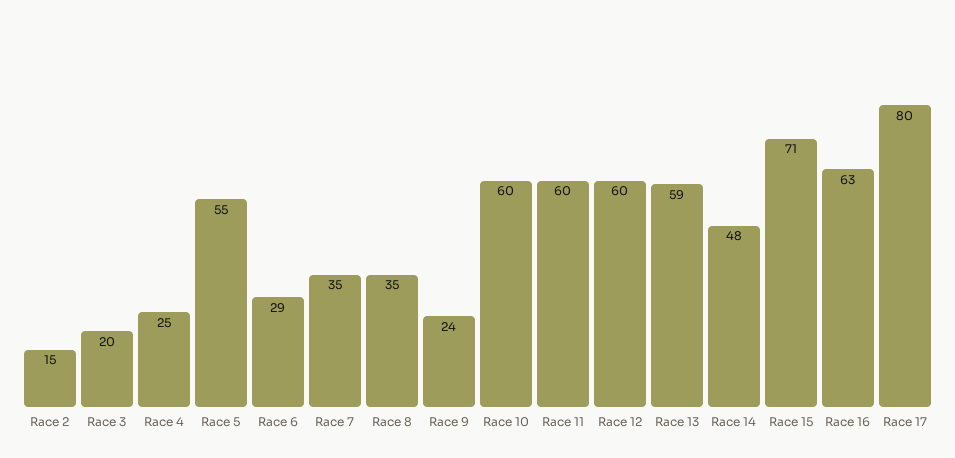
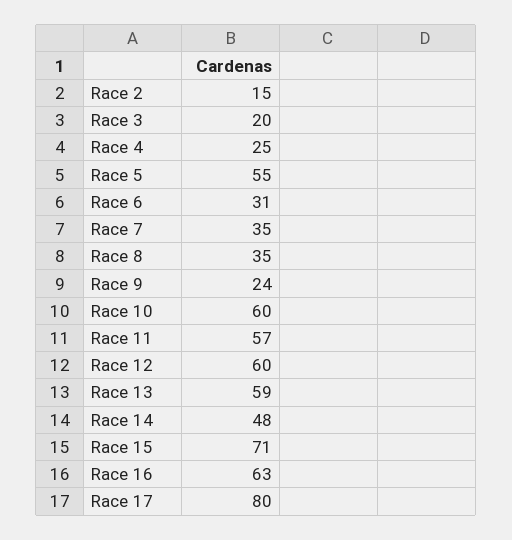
  {
    "Race 2": 15,
    "Race 3": 20,
    "Race 4": 25,
    "Race 5": 55,
-   "Race 6": 29,
+   "Race 6": 31,
    "Race 7": 35,
    "Race 8": 35,
    "Race 9": 24,
    "Race 10": 60,
-   "Race 11": 60,
+   "Race 11": 57,
    "Race 12": 60,
    "Race 13": 59,
    "Race 14": 48,
    "Race 15": 71,
    "Race 16": 63,
    "Race 17": 80
  }

